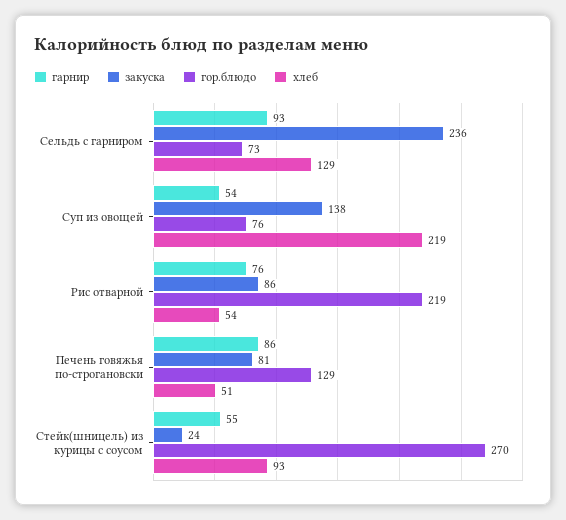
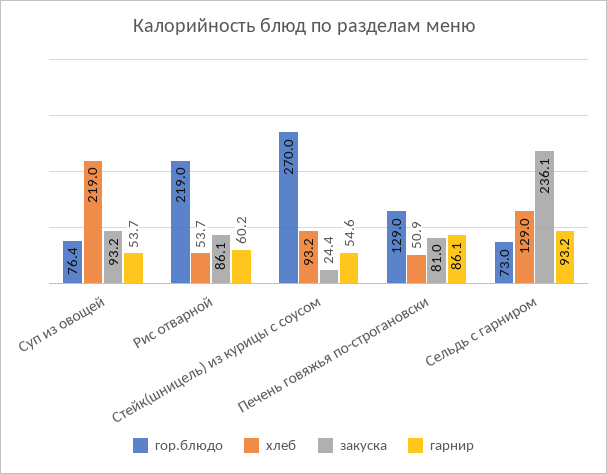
  {
    "гарнир": {
      "Сельдь с гарниром": 93.2,
      "Суп из овощей": 53.7,
-     "Рис отварной": 76,
+     "Рис отварной": 60.2,
      "Печень говяжья по-строгановски": 86.1,
      "Стейк(шницель) из курицы с соусом": 54.6
    },
    "закуска": {
      "Сельдь с гарниром": 236.1,
-     "Суп из овощей": 138,
+     "Суп из овощей": 93.2,
      "Рис отварной": 86.1,
      "Печень говяжья по-строгановски": 81,
      "Стейк(шницель) из курицы с соусом": 24.4
    },
    "гор.блюдо": {
      "Сельдь с гарниром": 73,
      "Суп из овощей": 76.4,
      "Рис отварной": 219,
      "Печень говяжья по-строгановски": 129,
      "Стейк(шницель) из курицы с соусом": 270
    },
    "хлеб": {
      "Сельдь с гарниром": 129,
      "Суп из овощей": 219,
      "Рис отварной": 53.7,
      "Печень говяжья по-строгановски": 50.9,
      "Стейк(шницель) из курицы с соусом": 93.2
    }
  }

